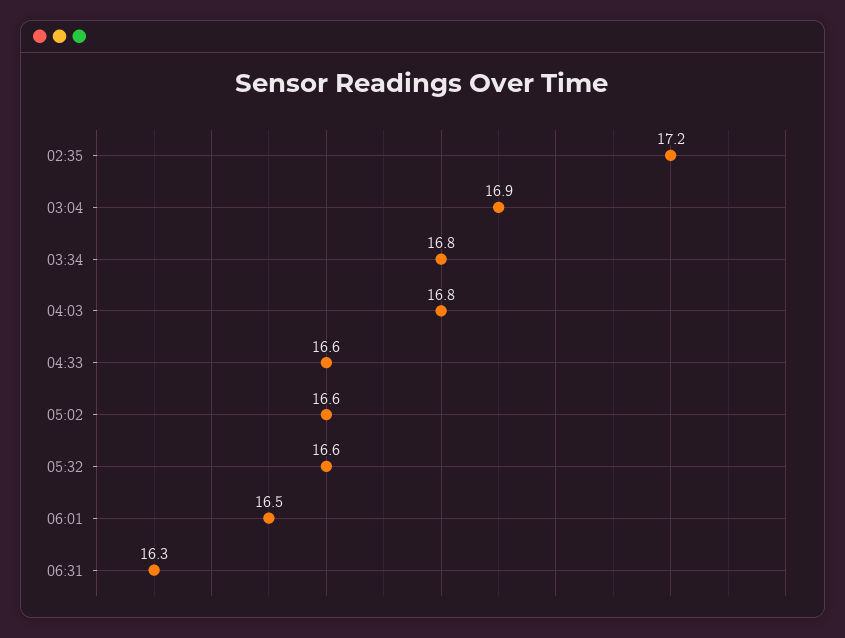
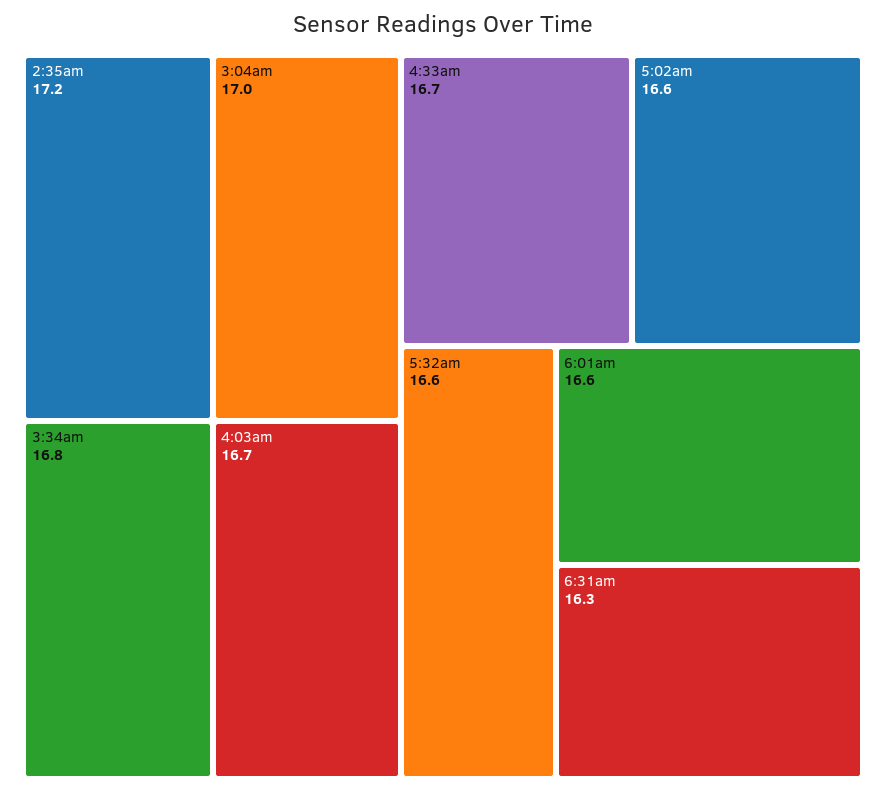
  {
    "02:35": 17.2,
-   "03:04": 16.9,
+   "03:04": 17,
    "03:34": 16.8,
-   "04:03": 16.8,
+   "04:03": 16.7,
-   "04:33": 16.6,
+   "04:33": 16.7,
    "05:02": 16.6,
    "05:32": 16.6,
-   "06:01": 16.5,
+   "06:01": 16.6,
    "06:31": 16.3
  }

